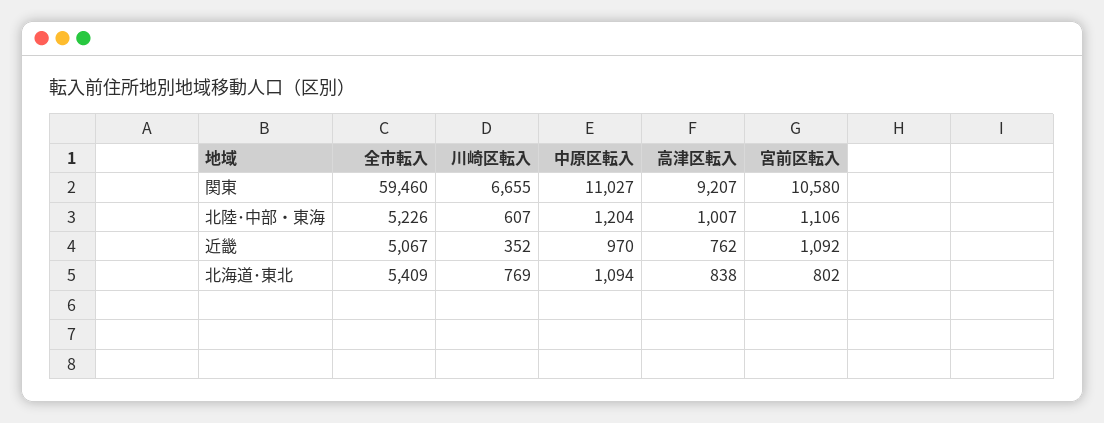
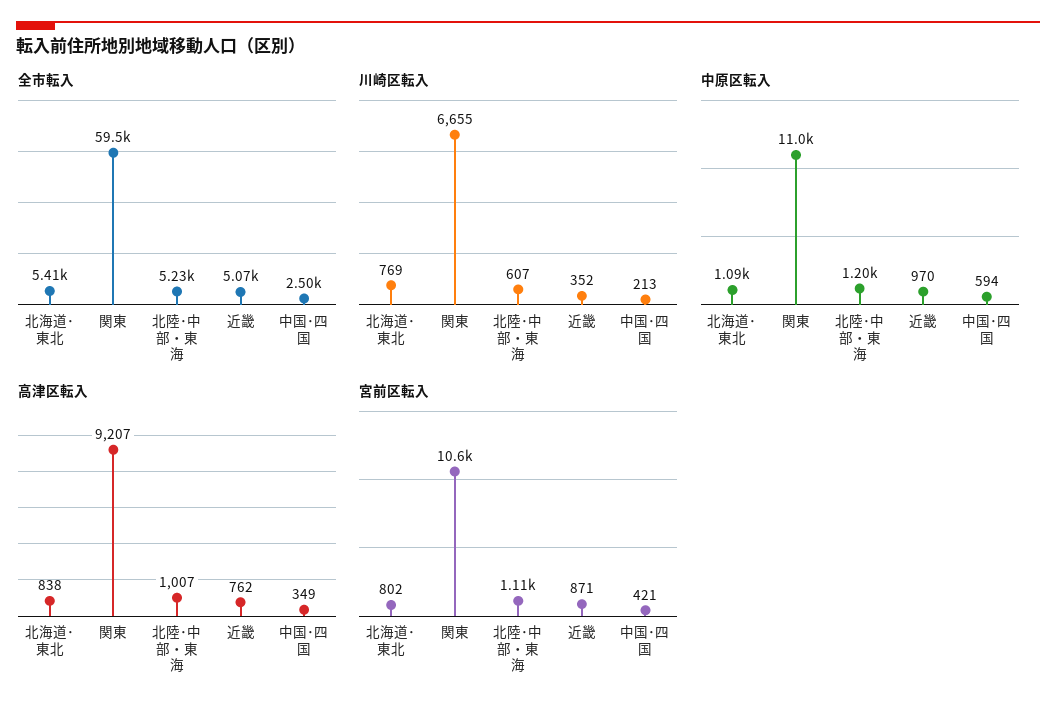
  {
    "全市転入": {
      "関東": 59460,
      "北陸･中部・東海": 5226,
      "近畿": 5067,
-     "北海道･東北": 5409
+     "北海道･東北": 5409,
+     "中国･四国": 2500
    },
    "川崎区転入": {
      "関東": 6655,
      "北陸･中部・東海": 607,
      "近畿": 352,
-     "北海道･東北": 769
+     "北海道･東北": 769,
+     "中国･四国": 213
    },
    "中原区転入": {
      "関東": 11027,
      "北陸･中部・東海": 1204,
      "近畿": 970,
-     "北海道･東北": 1094
+     "北海道･東北": 1094,
+     "中国･四国": 594
    },
    "高津区転入": {
      "関東": 9207,
      "北陸･中部・東海": 1007,
      "近畿": 762,
-     "北海道･東北": 838
+     "北海道･東北": 838,
+     "中国･四国": 349
    },
    "宮前区転入": {
      "関東": 10580,
      "北陸･中部・東海": 1106,
-     "近畿": 1092,
+     "近畿": 871,
-     "北海道･東北": 802
+     "北海道･東北": 802,
+     "中国･四国": 421
    }
  }

